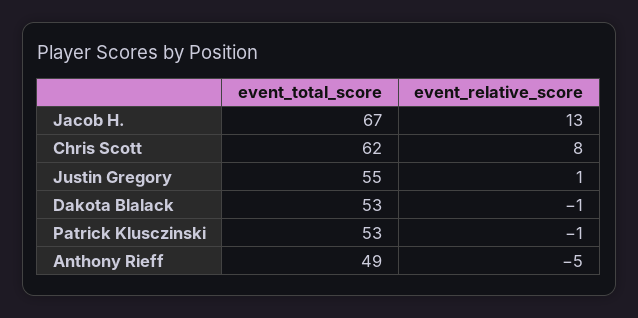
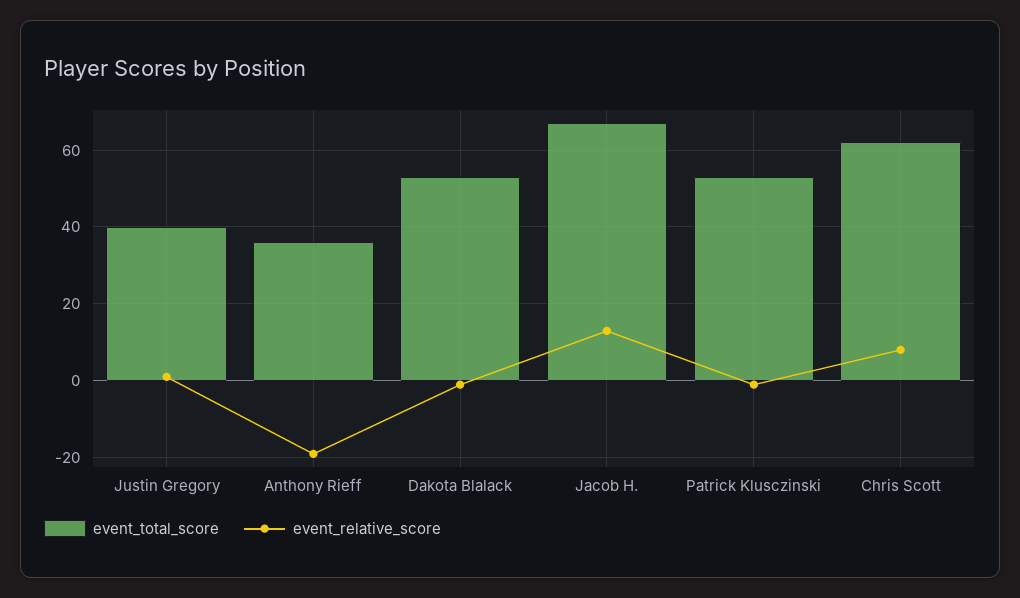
  {
    "event_total_score": {
      "Jacob H.": 67,
      "Chris Scott": 62,
-     "Justin Gregory": 55,
+     "Justin Gregory": 40,
      "Dakota Blalack": 53,
      "Patrick Klusczinski": 53,
-     "Anthony Rieff": 49
+     "Anthony Rieff": 35
    },
    "event_relative_score": {
      "Jacob H.": 13,
      "Chris Scott": 8,
      "Justin Gregory": 1,
      "Dakota Blalack": -1,
      "Patrick Klusczinski": -1,
-     "Anthony Rieff": -5
+     "Anthony Rieff": -20
    }
  }

